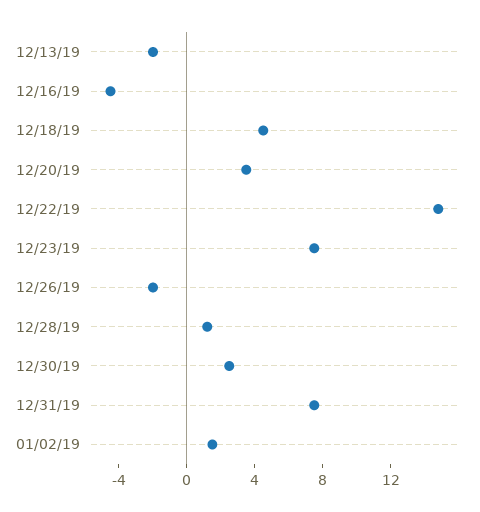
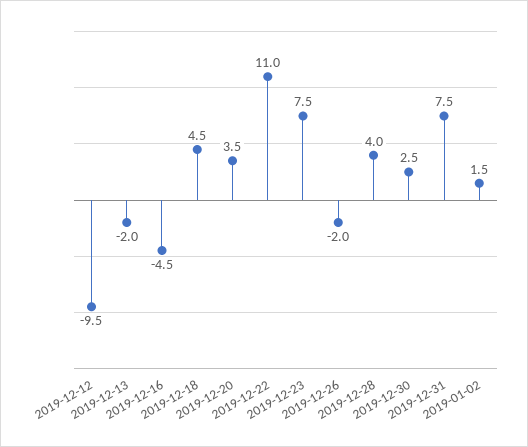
  {
    "12/13/19": -2,
    "12/16/19": -4.5,
    "12/18/19": 4.5,
    "12/20/19": 3.5,
-   "12/22/19": 15,
+   "12/22/19": 11,
    "12/23/19": 7.5,
    "12/26/19": -2,
-   "12/28/19": 1,
+   "12/28/19": 4,
    "12/30/19": 2.5,
    "12/31/19": 7.5,
-   "01/02/19": 1.5
+   "01/02/19": 1.5,
+   "2019-12-12": -9.5
  }

